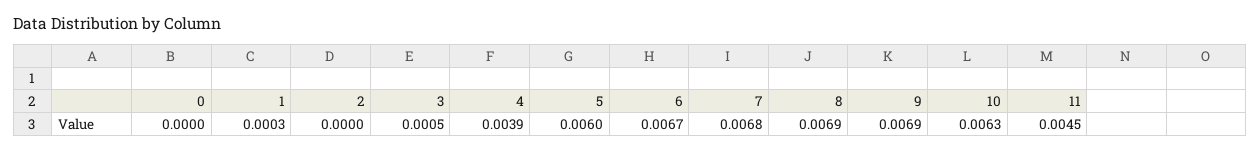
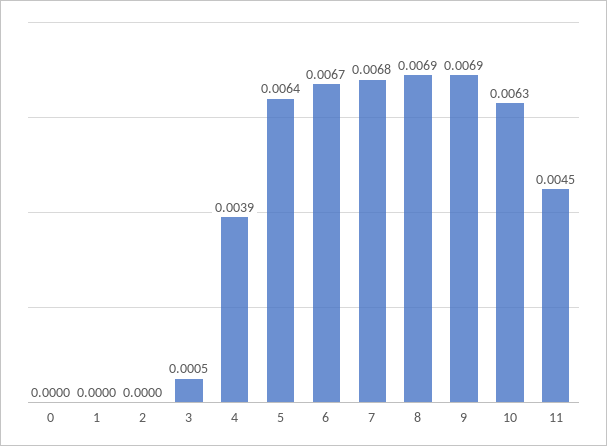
  {
    "0": 0,
-   "1": 0.0003,
+   "1": 0,
    "2": 0,
    "3": 0.0005,
    "4": 0.0039,
-   "5": 0.006,
+   "5": 0.0064,
    "6": 0.0067,
    "7": 0.0068,
    "8": 0.0069,
    "9": 0.0069,
    "10": 0.0063,
    "11": 0.0045
  }

